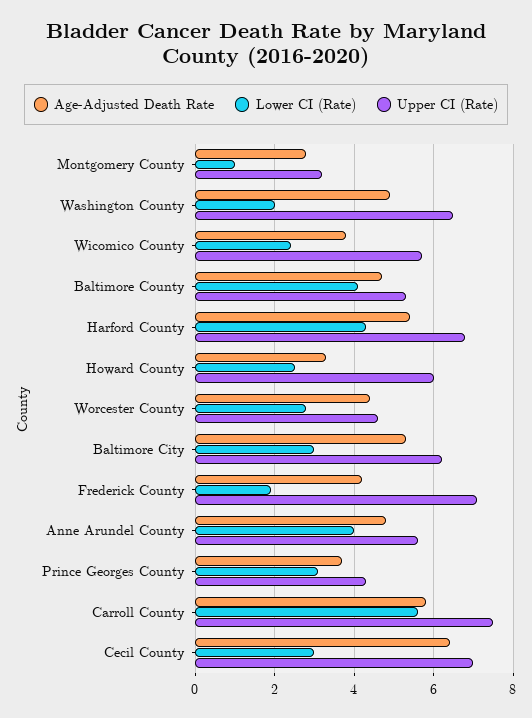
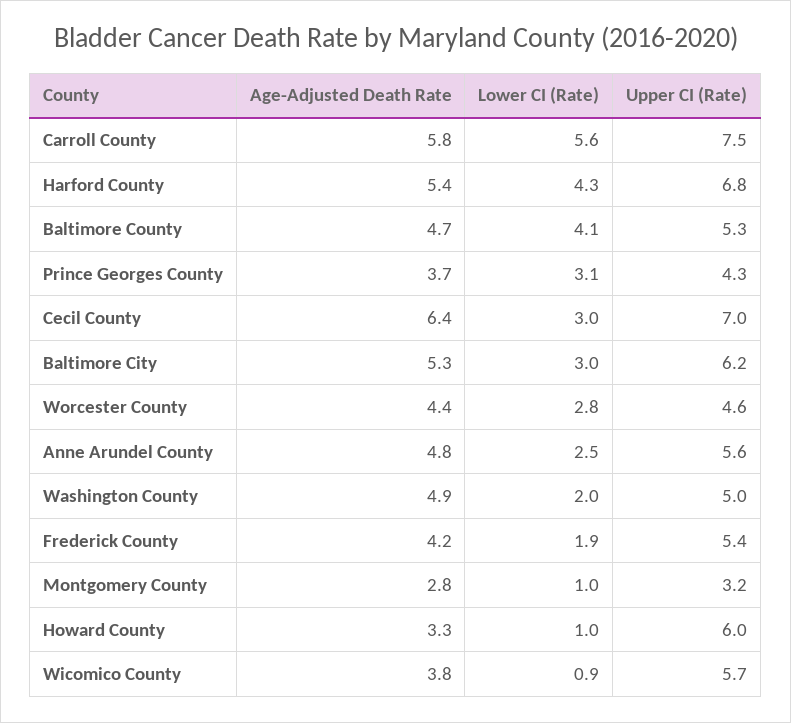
  {
    "Age-Adjusted Death Rate": {
      "Montgomery County": 2.8,
      "Washington County": 4.9,
      "Wicomico County": 3.8,
      "Baltimore County": 4.7,
      "Harford County": 5.4,
      "Howard County": 3.3,
      "Worcester County": 4.4,
      "Baltimore City": 5.3,
      "Frederick County": 4.2,
      "Anne Arundel County": 4.8,
      "Prince Georges County": 3.7,
      "Carroll County": 5.8,
      "Cecil County": 6.4
    },
    "Lower CI (Rate)": {
      "Montgomery County": 1,
      "Washington County": 2,
-     "Wicomico County": 2.5,
+     "Wicomico County": 0.9,
      "Baltimore County": 4.1,
      "Harford County": 4.3,
-     "Howard County": 2.5,
+     "Howard County": 1,
      "Worcester County": 2.8,
      "Baltimore City": 3,
      "Frederick County": 1.9,
-     "Anne Arundel County": 4,
+     "Anne Arundel County": 2.5,
      "Prince Georges County": 3.1,
      "Carroll County": 5.6,
      "Cecil County": 3
    },
    "Upper CI (Rate)": {
      "Montgomery County": 3.2,
-     "Washington County": 6.5,
+     "Washington County": 5,
      "Wicomico County": 5.7,
      "Baltimore County": 5.3,
      "Harford County": 6.8,
      "Howard County": 6,
      "Worcester County": 4.6,
      "Baltimore City": 6.2,
-     "Frederick County": 7,
+     "Frederick County": 5.4,
      "Anne Arundel County": 5.6,
      "Prince Georges County": 4.3,
      "Carroll County": 7.5,
      "Cecil County": 7
    }
  }

